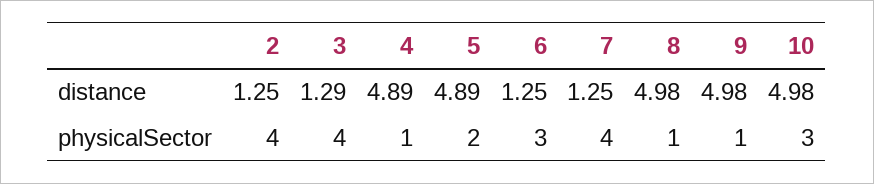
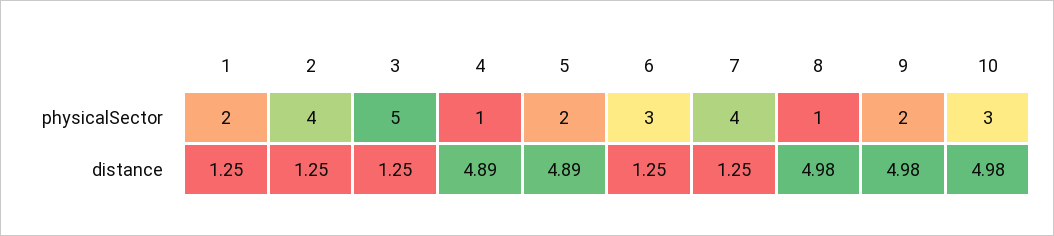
  {
    "2": {
      "distance": 1.25,
      "physicalSector": 4
    },
    "3": {
-     "distance": 1.29,
+     "distance": 1.25,
-     "physicalSector": 4
+     "physicalSector": 5
    },
    "4": {
      "distance": 4.89,
      "physicalSector": 1
    },
    "5": {
      "distance": 4.89,
      "physicalSector": 2
    },
    "6": {
      "distance": 1.25,
      "physicalSector": 3
    },
    "7": {
      "distance": 1.25,
      "physicalSector": 4
    },
    "8": {
      "distance": 4.98,
      "physicalSector": 1
    },
    "9": {
      "distance": 4.98,
-     "physicalSector": 1
+     "physicalSector": 2
    },
    "10": {
      "distance": 4.98,
      "physicalSector": 3
-   }
+   },
+   "1": {
+     "physicalSector": 2,
+     "distance": 1.25
+   }
  }

